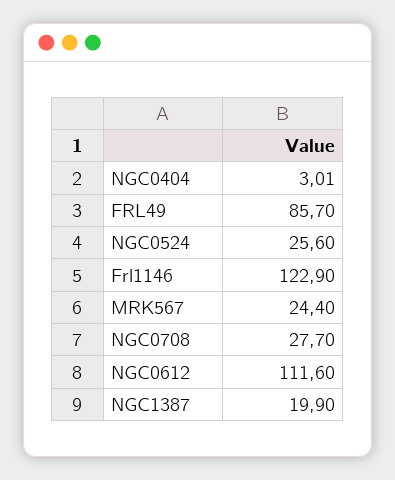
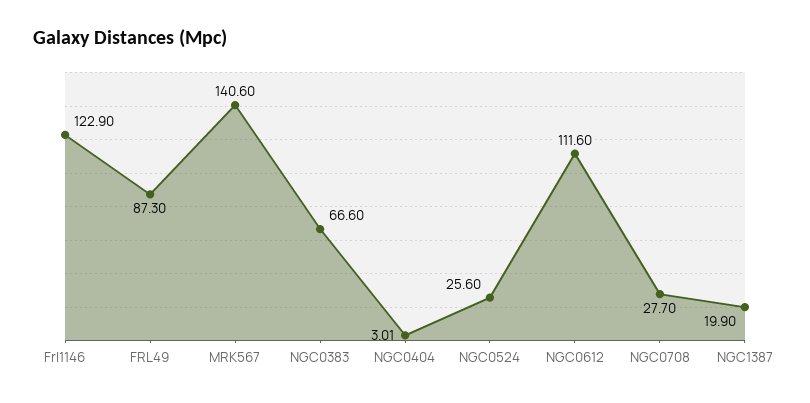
  {
    "NGC0404": 3.01,
-   "FRL49": 85.7,
+   "FRL49": 87.3,
    "NGC0524": 25.6,
    "Frl1146": 122.9,
-   "MRK567": 24.4,
+   "MRK567": 140.6,
    "NGC0708": 27.7,
    "NGC0612": 111.6,
-   "NGC1387": 19.9
+   "NGC1387": 19.9,
+   "NGC0383": 66.6
  }

